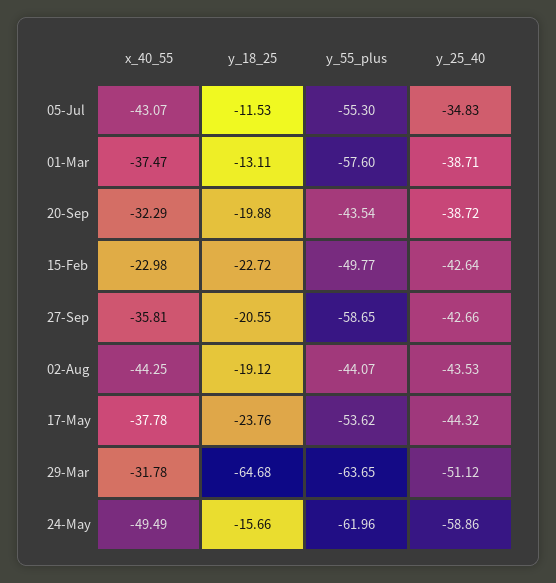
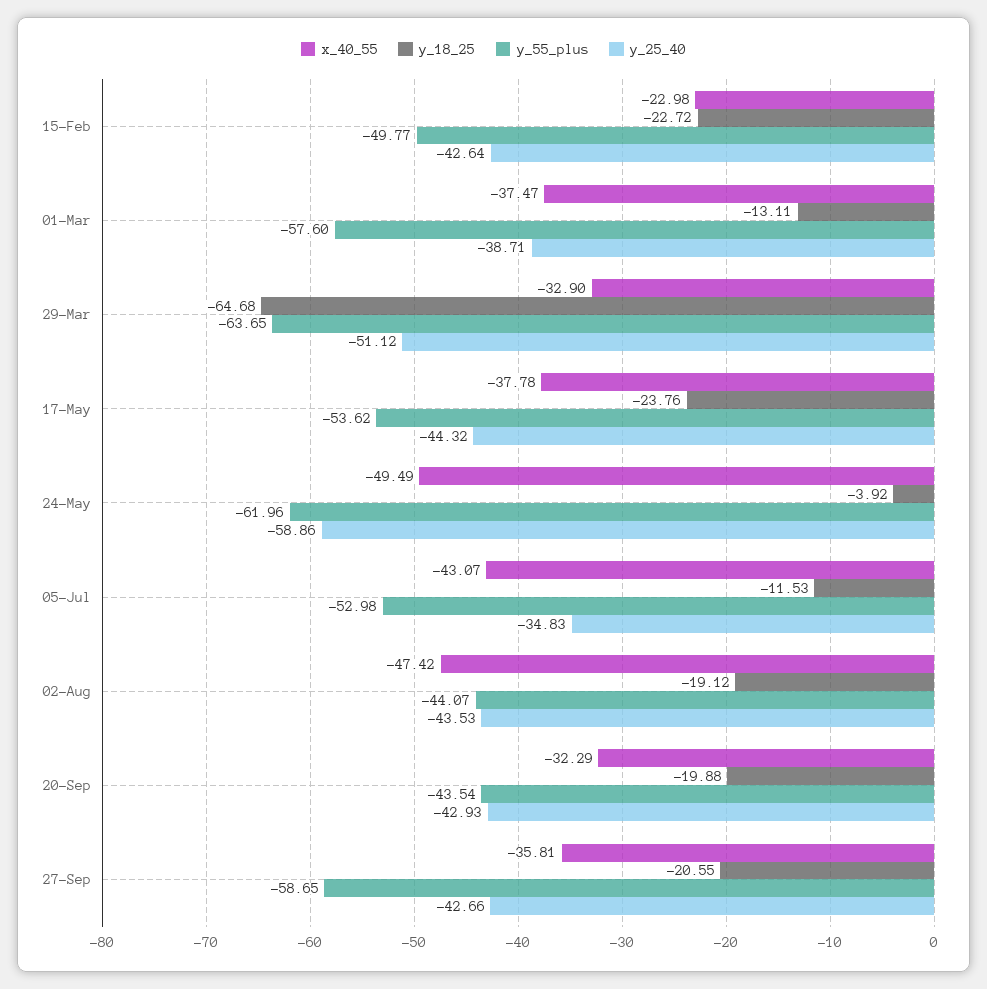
  {
    "x_40_55": {
      "05-Jul": -43.07,
      "01-Mar": -37.47,
      "20-Sep": -32.29,
      "15-Feb": -22.98,
      "27-Sep": -35.81,
-     "02-Aug": -44.25,
+     "02-Aug": -47.42,
      "17-May": -37.78,
-     "29-Mar": -31.78,
+     "29-Mar": -32.9,
      "24-May": -49.49
    },
    "y_18_25": {
      "05-Jul": -11.53,
      "01-Mar": -13.11,
      "20-Sep": -19.88,
      "15-Feb": -22.72,
      "27-Sep": -20.55,
      "02-Aug": -19.12,
      "17-May": -23.76,
      "29-Mar": -64.68,
-     "24-May": -15.66
+     "24-May": -3.92
    },
    "y_55_plus": {
-     "05-Jul": -55.3,
+     "05-Jul": -52.98,
      "01-Mar": -57.6,
      "20-Sep": -43.54,
      "15-Feb": -49.77,
      "27-Sep": -58.65,
      "02-Aug": -44.07,
      "17-May": -53.62,
      "29-Mar": -63.65,
      "24-May": -61.96
    },
    "y_25_40": {
      "05-Jul": -34.83,
      "01-Mar": -38.71,
-     "20-Sep": -38.72,
+     "20-Sep": -42.93,
      "15-Feb": -42.64,
      "27-Sep": -42.66,
      "02-Aug": -43.53,
      "17-May": -44.32,
      "29-Mar": -51.12,
      "24-May": -58.86
    }
  }

